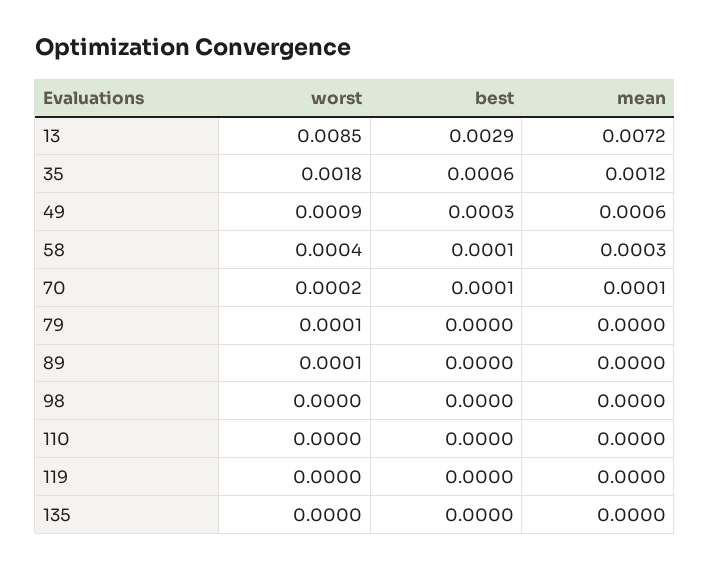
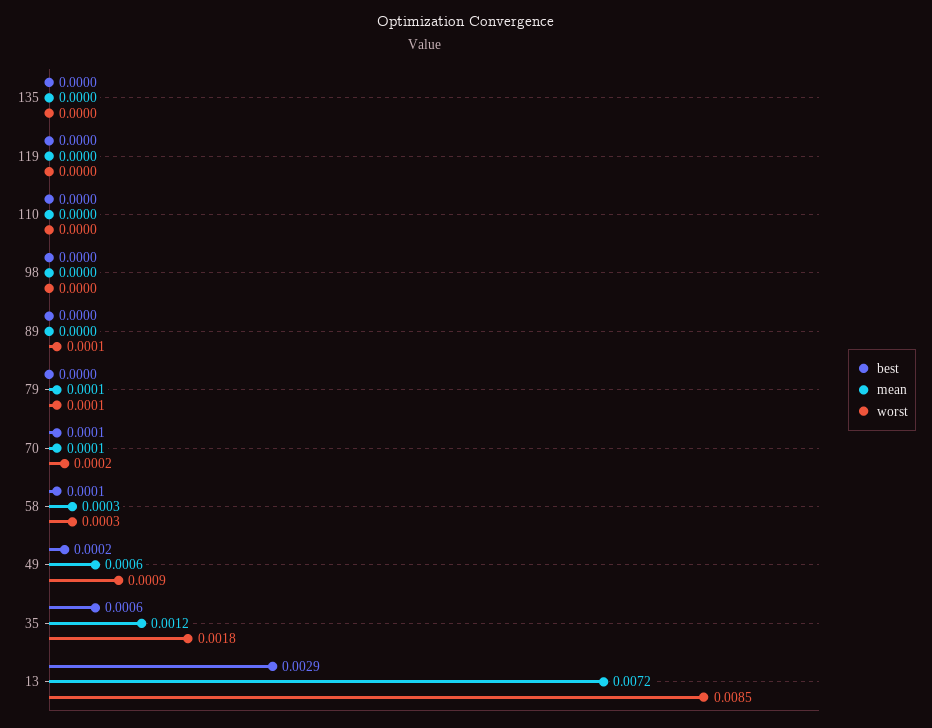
  {
    "worst": {
      "13": 0.0085,
      "35": 0.0018,
      "49": 0.0009,
-     "58": 0.0004,
+     "58": 0.0003,
      "70": 0.0002,
      "79": 0.0001,
      "89": 0.0001,
      "98": 0,
      "110": 0,
      "119": 0,
      "135": 0
    },
    "best": {
      "13": 0.0029,
      "35": 0.0006,
-     "49": 0.0003,
+     "49": 0.0002,
      "58": 0.0001,
      "70": 0.0001,
      "79": 0,
      "89": 0,
      "98": 0,
      "110": 0,
      "119": 0,
      "135": 0
    },
    "mean": {
      "13": 0.0072,
      "35": 0.0012,
      "49": 0.0006,
      "58": 0.0003,
      "70": 0.0001,
-     "79": 0,
+     "79": 0.0001,
      "89": 0,
      "98": 0,
      "110": 0,
      "119": 0,
      "135": 0
    }
  }

